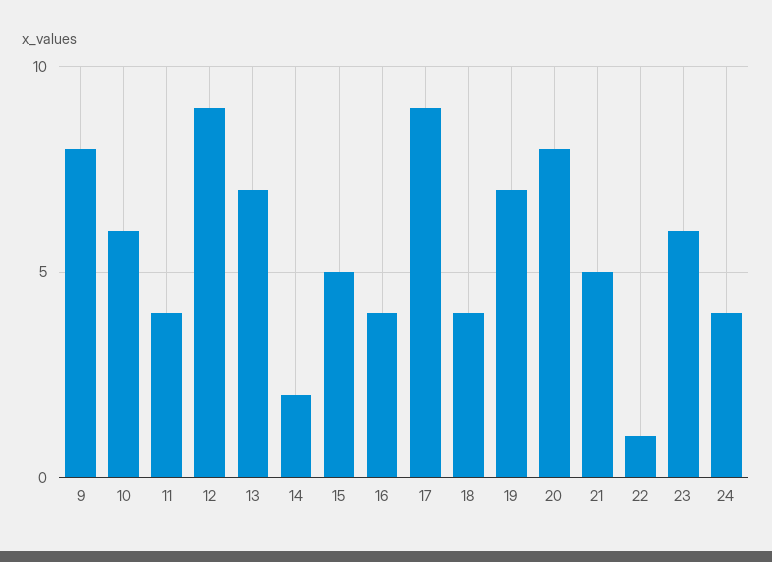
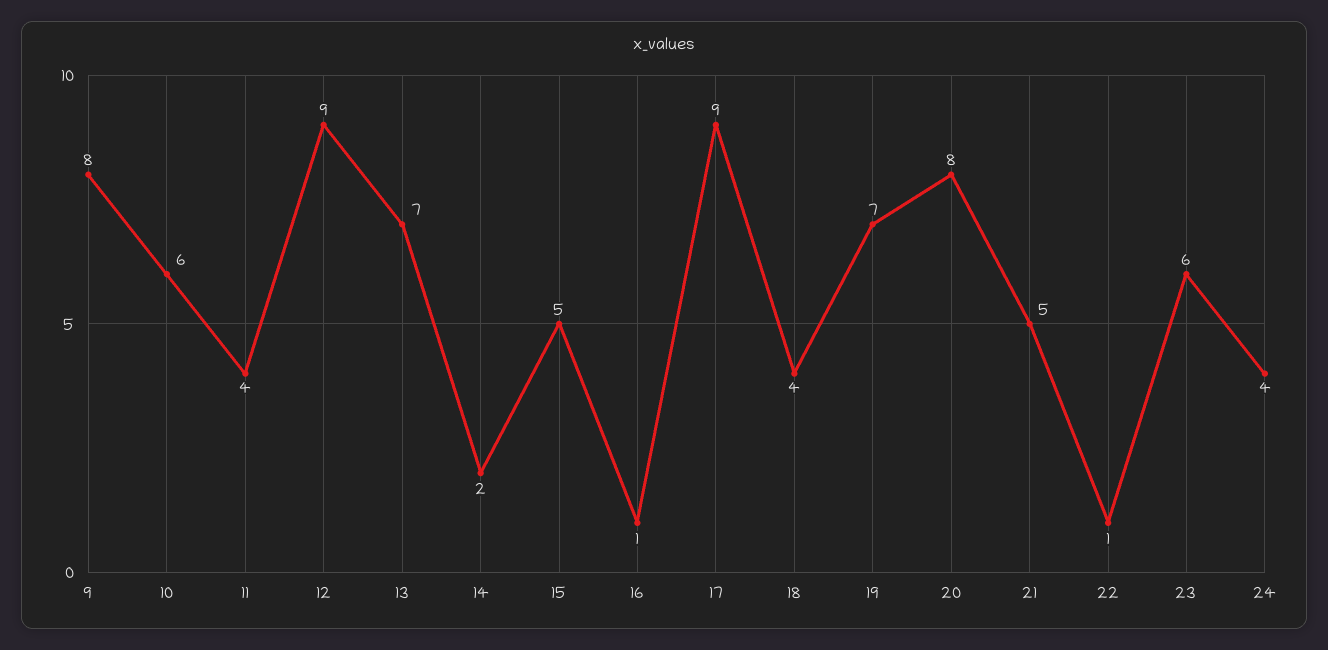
  {
    "9": 8,
    "10": 6,
    "11": 4,
    "12": 9,
    "13": 7,
    "14": 2,
    "15": 5,
-   "16": 4,
+   "16": 1,
    "17": 9,
    "18": 4,
    "19": 7,
    "20": 8,
    "21": 5,
    "22": 1,
    "23": 6,
    "24": 4
  }

